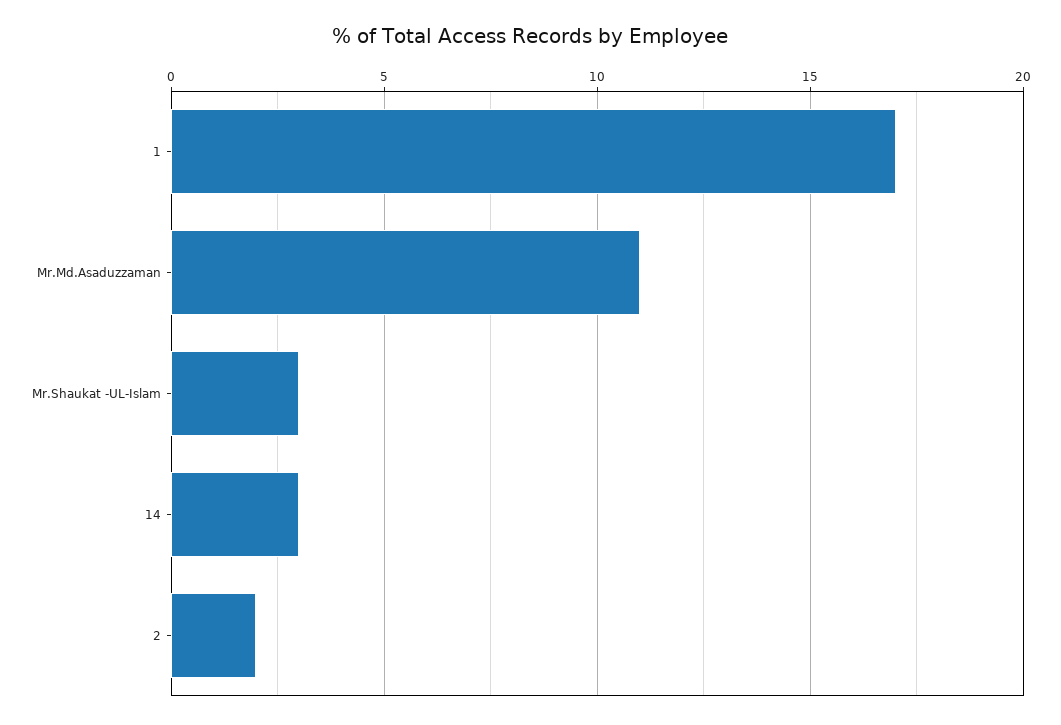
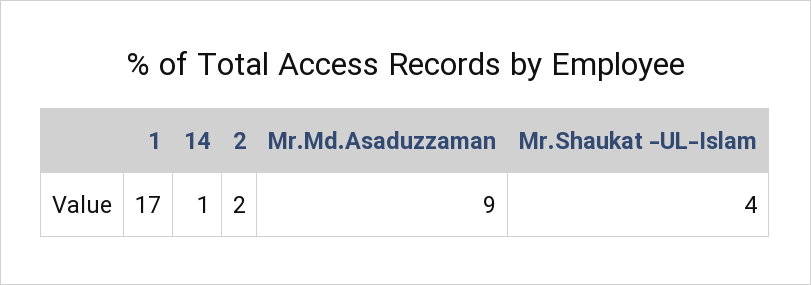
  {
    "1": 17,
-   "Mr.Md.Asaduzzaman": 11,
+   "Mr.Md.Asaduzzaman": 9,
-   "Mr.Shaukat -UL-Islam": 3,
+   "Mr.Shaukat -UL-Islam": 4,
-   "14": 3,
+   "14": 1,
    "2": 2
  }

